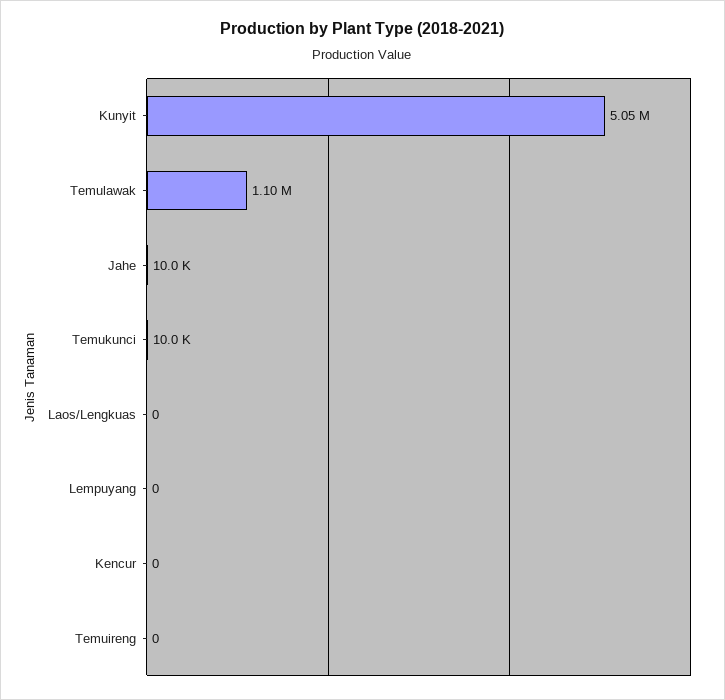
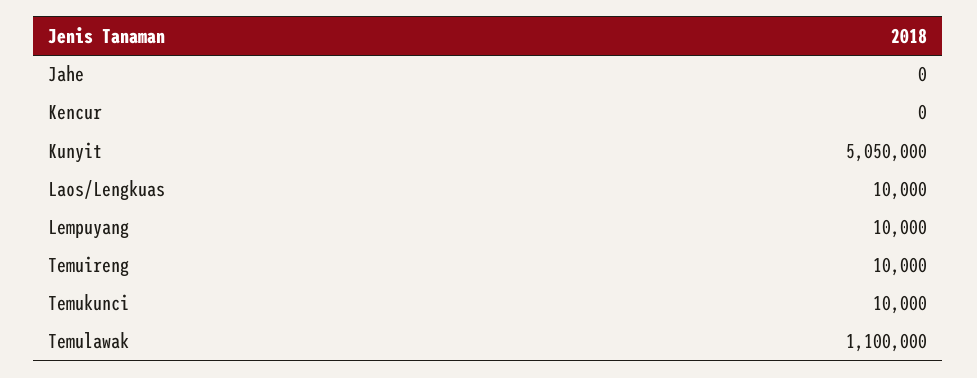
  {
    "Kunyit": 5050000,
    "Temulawak": 1100000,
-   "Jahe": 10000,
+   "Jahe": 0,
    "Temukunci": 10000,
-   "Laos/Lengkuas": 0,
+   "Laos/Lengkuas": 10000,
-   "Lempuyang": 0,
+   "Lempuyang": 10000,
    "Kencur": 0,
-   "Temuireng": 0
+   "Temuireng": 10000
  }

